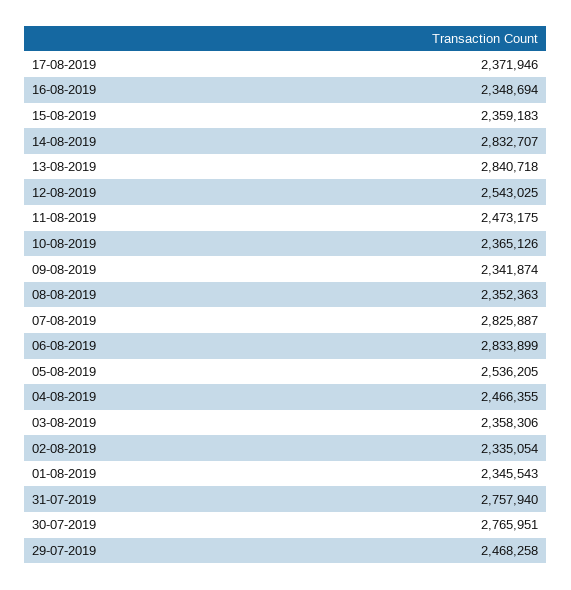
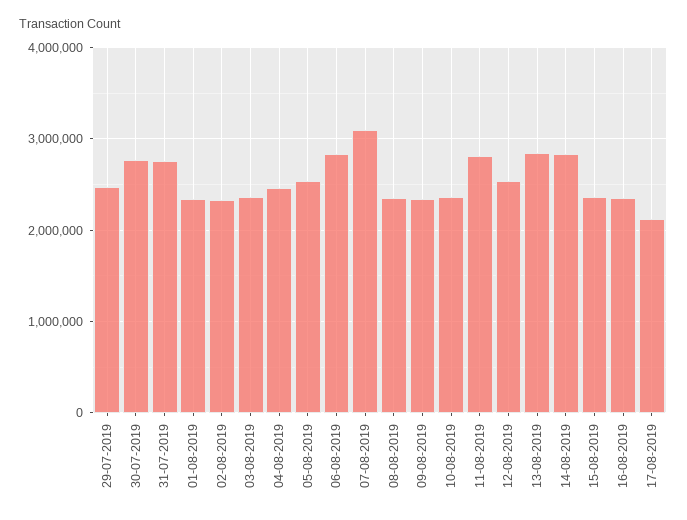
  {
-   "17-08-2019": 2371946,
+   "17-08-2019": 2100000,
    "16-08-2019": 2348694,
    "15-08-2019": 2359183,
    "14-08-2019": 2832707,
    "13-08-2019": 2840718,
    "12-08-2019": 2543025,
-   "11-08-2019": 2473175,
+   "11-08-2019": 2800000,
    "10-08-2019": 2365126,
    "09-08-2019": 2341874,
    "08-08-2019": 2352363,
-   "07-08-2019": 2825887,
+   "07-08-2019": 3100000,
    "06-08-2019": 2833899,
    "05-08-2019": 2536205,
    "04-08-2019": 2466355,
    "03-08-2019": 2358306,
    "02-08-2019": 2335054,
    "01-08-2019": 2345543,
    "31-07-2019": 2757940,
    "30-07-2019": 2765951,
    "29-07-2019": 2468258
  }

